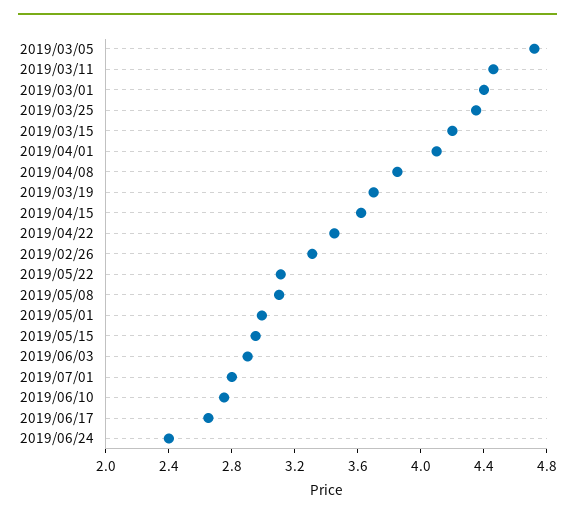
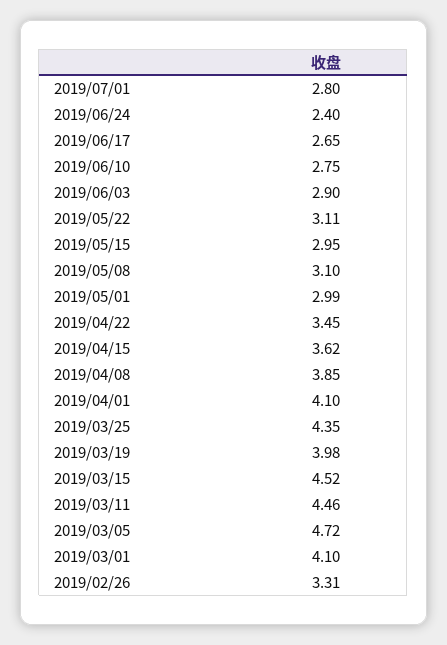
  {
    "2019/03/05": 4.72,
    "2019/03/11": 4.46,
-   "2019/03/01": 4.4,
+   "2019/03/01": 4.1,
    "2019/03/25": 4.35,
-   "2019/03/15": 4.2,
+   "2019/03/15": 4.52,
    "2019/04/01": 4.1,
    "2019/04/08": 3.85,
-   "2019/03/19": 3.7,
+   "2019/03/19": 3.98,
    "2019/04/15": 3.62,
    "2019/04/22": 3.45,
    "2019/02/26": 3.31,
    "2019/05/22": 3.11,
    "2019/05/08": 3.1,
    "2019/05/01": 2.99,
    "2019/05/15": 2.95,
    "2019/06/03": 2.9,
    "2019/07/01": 2.8,
    "2019/06/10": 2.75,
    "2019/06/17": 2.65,
    "2019/06/24": 2.4
  }

